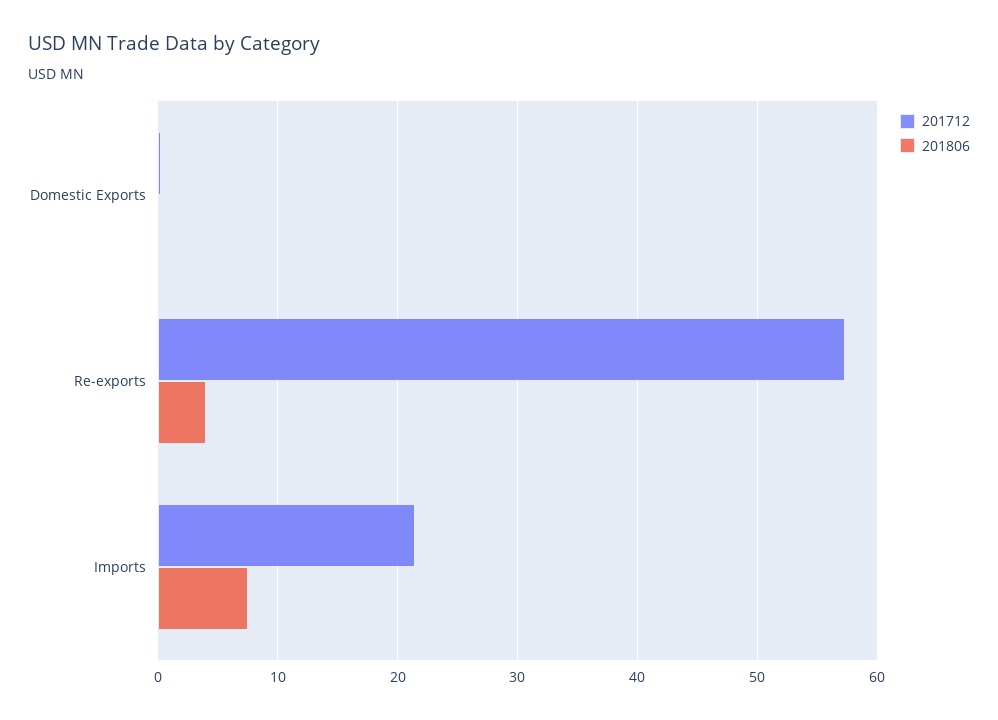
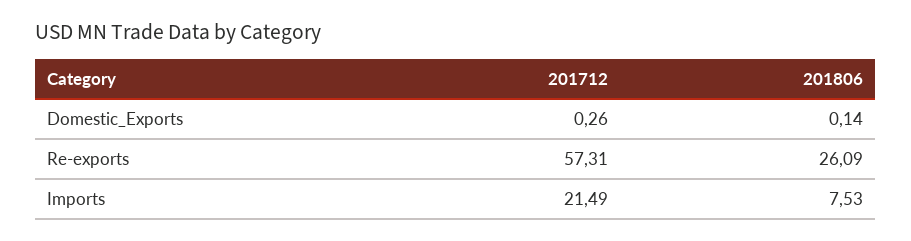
  {
    "201712": {
      "Domestic Exports": 0.26,
      "Re-exports": 57.31,
      "Imports": 21.49
    },
    "201806": {
      "Domestic Exports": 0.14,
-     "Re-exports": 4,
+     "Re-exports": 26.09,
      "Imports": 7.53
    }
  }

